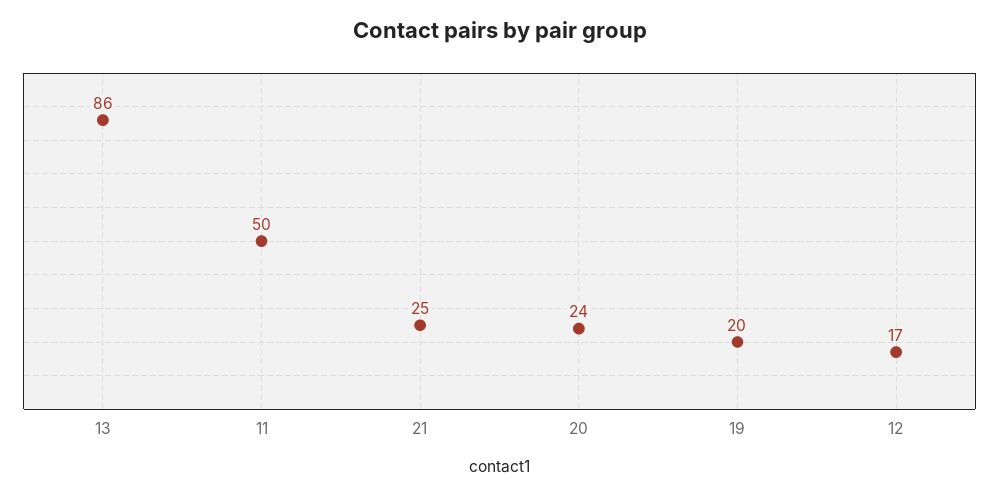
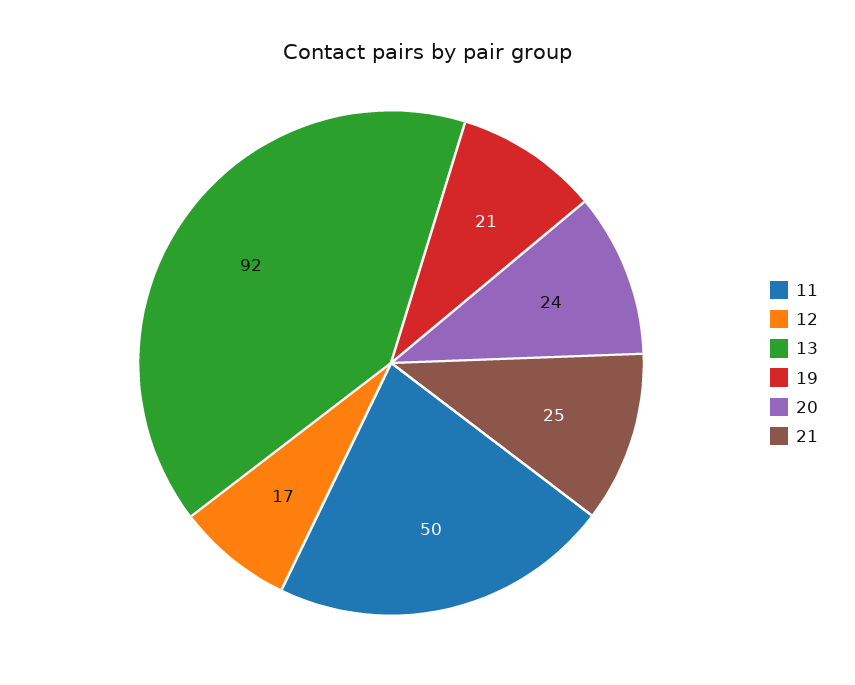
  {
-   "13": 86,
+   "13": 92,
    "11": 50,
    "21": 25,
    "20": 24,
-   "19": 20,
+   "19": 21,
    "12": 17
  }

